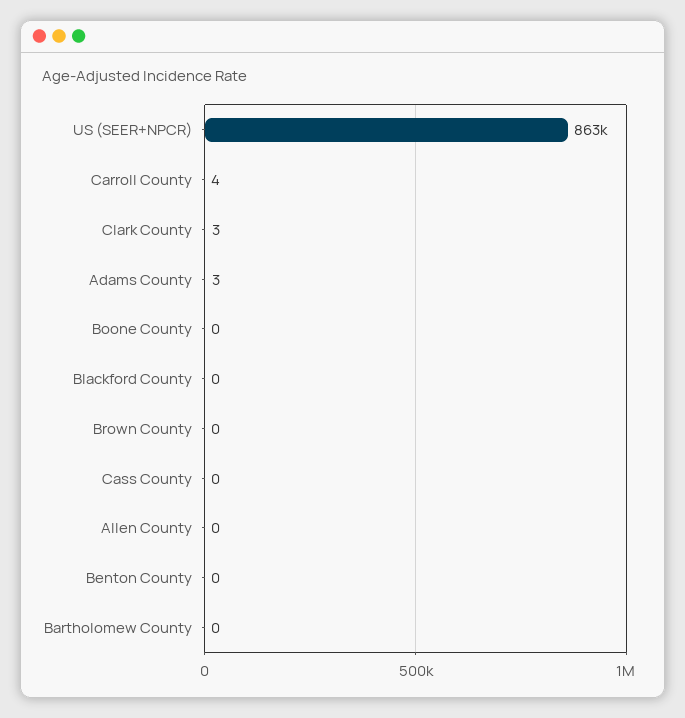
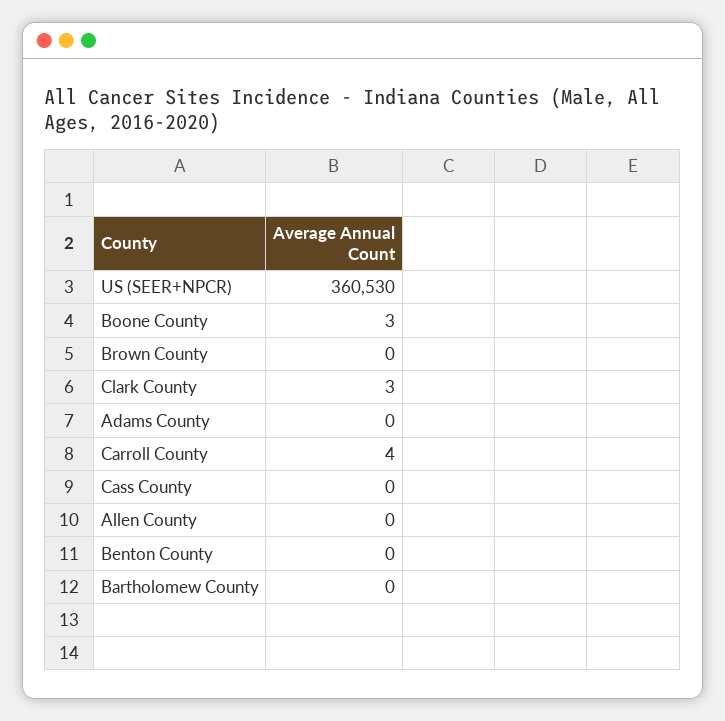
  {
-   "US (SEER+NPCR)": 863000,
+   "US (SEER+NPCR)": 360530,
    "Carroll County": 4,
    "Clark County": 3,
-   "Adams County": 3,
+   "Adams County": 0,
-   "Boone County": 0,
+   "Boone County": 3,
-   "Blackford County": 0,
    "Brown County": 0,
    "Cass County": 0,
    "Allen County": 0,
    "Benton County": 0,
    "Bartholomew County": 0
  }

